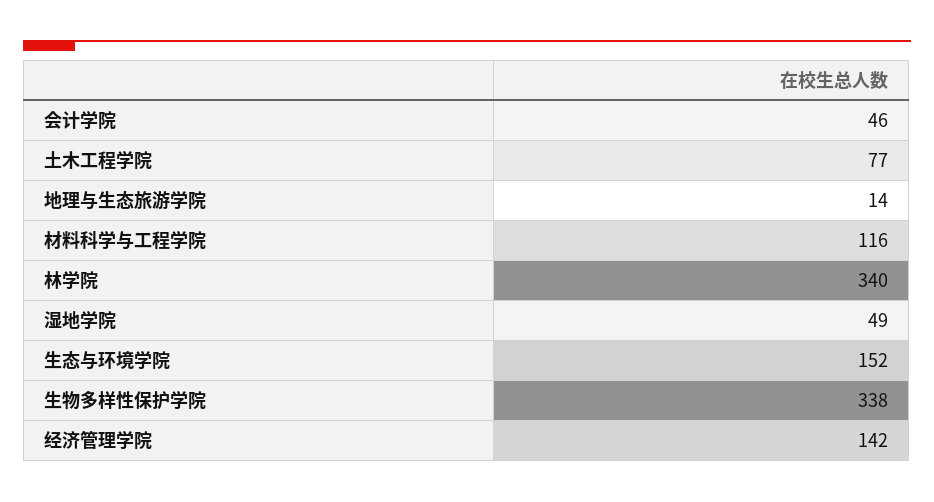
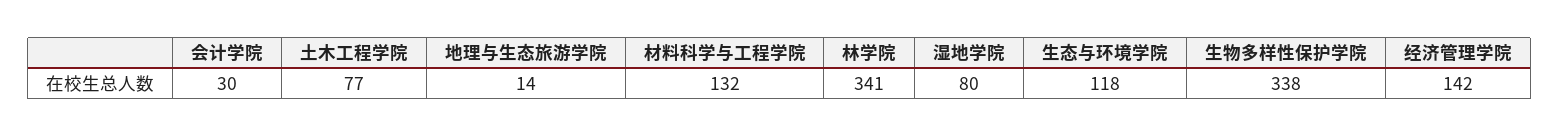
  {
-   "会计学院": 46,
+   "会计学院": 30,
    "土木工程学院": 77,
    "地理与生态旅游学院": 14,
-   "材料科学与工程学院": 116,
+   "材料科学与工程学院": 132,
-   "林学院": 340,
+   "林学院": 341,
-   "湿地学院": 49,
+   "湿地学院": 80,
-   "生态与环境学院": 152,
+   "生态与环境学院": 118,
    "生物多样性保护学院": 338,
    "经济管理学院": 142
  }

